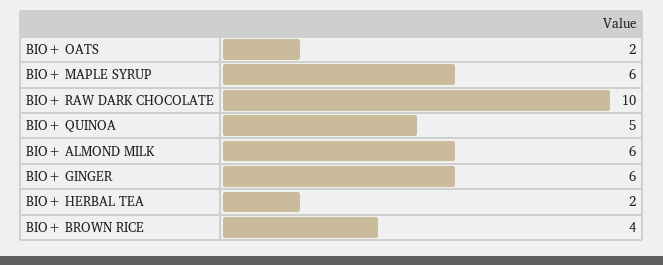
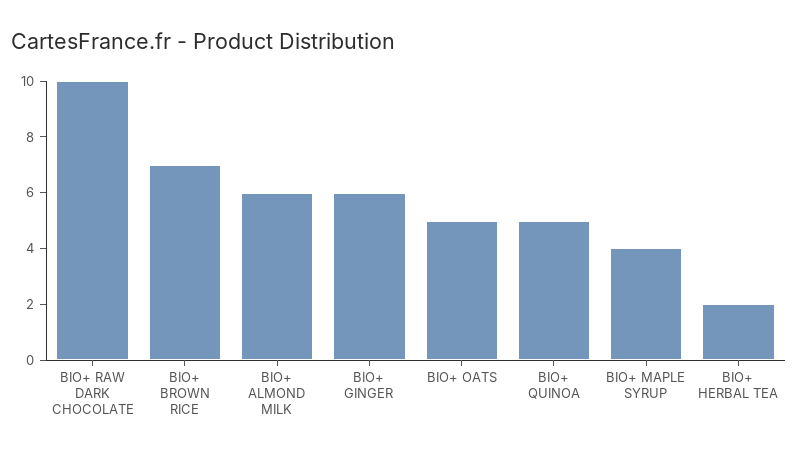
  {
-   "BIO+ OATS": 2,
+   "BIO+ OATS": 5,
-   "BIO+ MAPLE SYRUP": 6,
+   "BIO+ MAPLE SYRUP": 4,
    "BIO+ RAW DARK CHOCOLATE": 10,
    "BIO+ QUINOA": 5,
    "BIO+ ALMOND MILK": 6,
    "BIO+ GINGER": 6,
    "BIO+ HERBAL TEA": 2,
-   "BIO+ BROWN RICE": 4
+   "BIO+ BROWN RICE": 7
  }

